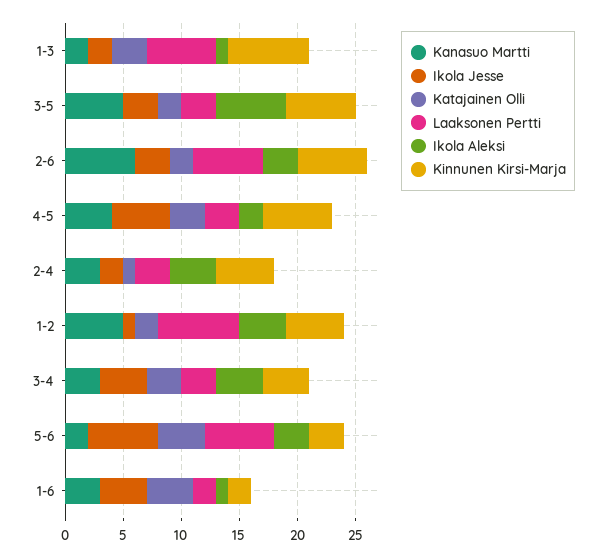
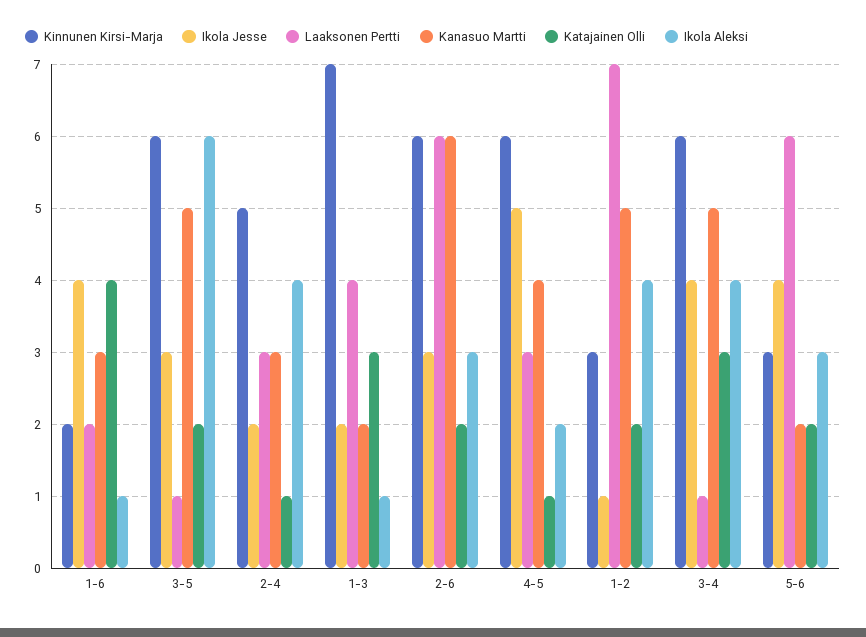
  {
    "Kanasuo Martti": {
      "1-3": 2,
      "3-5": 5,
      "2-6": 6,
      "4-5": 4,
      "2-4": 3,
      "1-2": 5,
-     "3-4": 3,
+     "3-4": 5,
      "5-6": 2,
      "1-6": 3
    },
    "Ikola Jesse": {
      "1-3": 2,
      "3-5": 3,
      "2-6": 3,
      "4-5": 5,
      "2-4": 2,
      "1-2": 1,
      "3-4": 4,
-     "5-6": 6,
+     "5-6": 4,
      "1-6": 4
    },
    "Katajainen Olli": {
      "1-3": 3,
      "3-5": 2,
      "2-6": 2,
-     "4-5": 3,
+     "4-5": 1,
      "2-4": 1,
      "1-2": 2,
      "3-4": 3,
-     "5-6": 4,
+     "5-6": 2,
      "1-6": 4
    },
    "Laaksonen Pertti": {
-     "1-3": 6,
+     "1-3": 4,
-     "3-5": 3,
+     "3-5": 1,
      "2-6": 6,
      "4-5": 3,
      "2-4": 3,
      "1-2": 7,
-     "3-4": 3,
+     "3-4": 1,
      "5-6": 6,
      "1-6": 2
    },
    "Ikola Aleksi": {
      "1-3": 1,
      "3-5": 6,
      "2-6": 3,
      "4-5": 2,
      "2-4": 4,
      "1-2": 4,
      "3-4": 4,
      "5-6": 3,
      "1-6": 1
    },
    "Kinnunen Kirsi-Marja": {
      "1-3": 7,
      "3-5": 6,
      "2-6": 6,
      "4-5": 6,
      "2-4": 5,
-     "1-2": 5,
+     "1-2": 3,
-     "3-4": 4,
+     "3-4": 6,
      "5-6": 3,
      "1-6": 2
    }
  }

